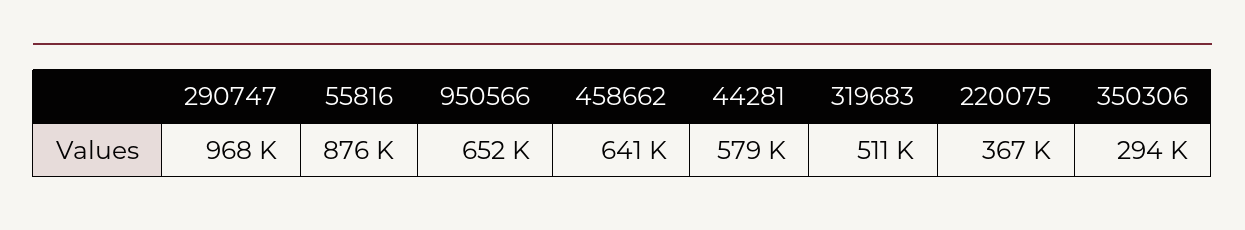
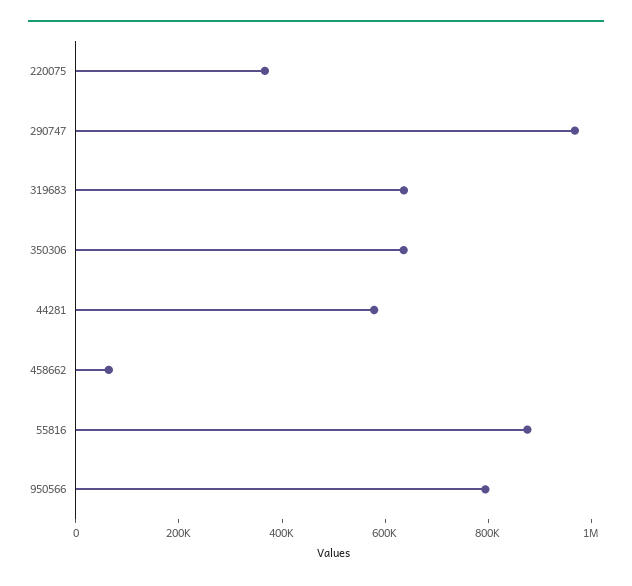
  {
    "290747": 968000,
    "55816": 876000,
-   "950566": 652000,
+   "950566": 800000,
-   "458662": 641000,
+   "458662": 50000,
    "44281": 579000,
-   "319683": 511000,
+   "319683": 650000,
    "220075": 367000,
-   "350306": 294000
+   "350306": 650000
  }

